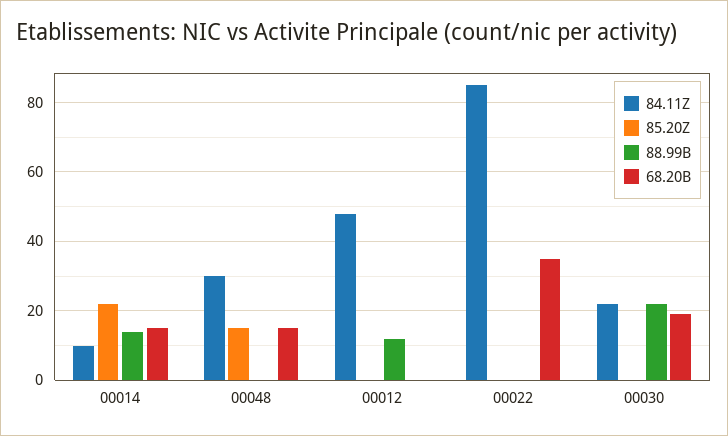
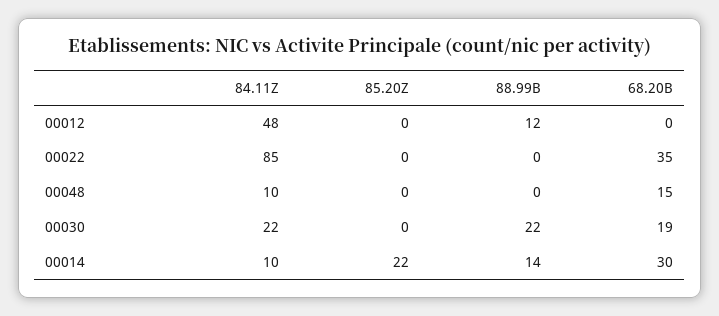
  {
    "84.11Z": {
      "00014": 10,
-     "00048": 30,
+     "00048": 10,
      "00012": 48,
      "00022": 85,
      "00030": 22
    },
    "85.20Z": {
      "00014": 22,
-     "00048": 15,
+     "00048": 0,
      "00012": 0,
      "00022": 0,
      "00030": 0
    },
    "88.99B": {
      "00014": 14,
      "00048": 0,
      "00012": 12,
      "00022": 0,
      "00030": 22
    },
    "68.20B": {
-     "00014": 15,
+     "00014": 30,
      "00048": 15,
      "00012": 0,
      "00022": 35,
      "00030": 19
    }
  }

